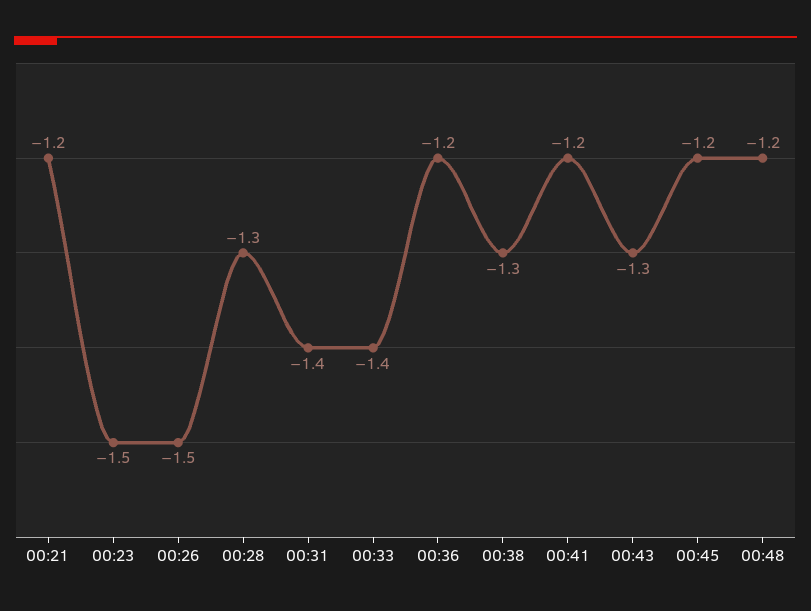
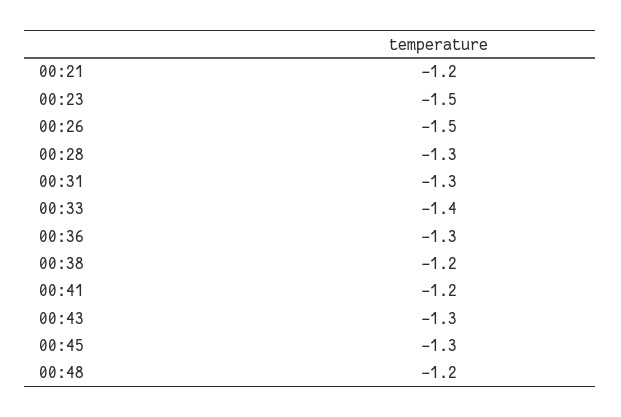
  {
    "00:21": -1.2,
    "00:23": -1.5,
    "00:26": -1.5,
    "00:28": -1.3,
-   "00:31": -1.4,
+   "00:31": -1.3,
    "00:33": -1.4,
-   "00:36": -1.2,
+   "00:36": -1.3,
-   "00:38": -1.3,
+   "00:38": -1.2,
    "00:41": -1.2,
    "00:43": -1.3,
-   "00:45": -1.2,
+   "00:45": -1.3,
    "00:48": -1.2
  }

